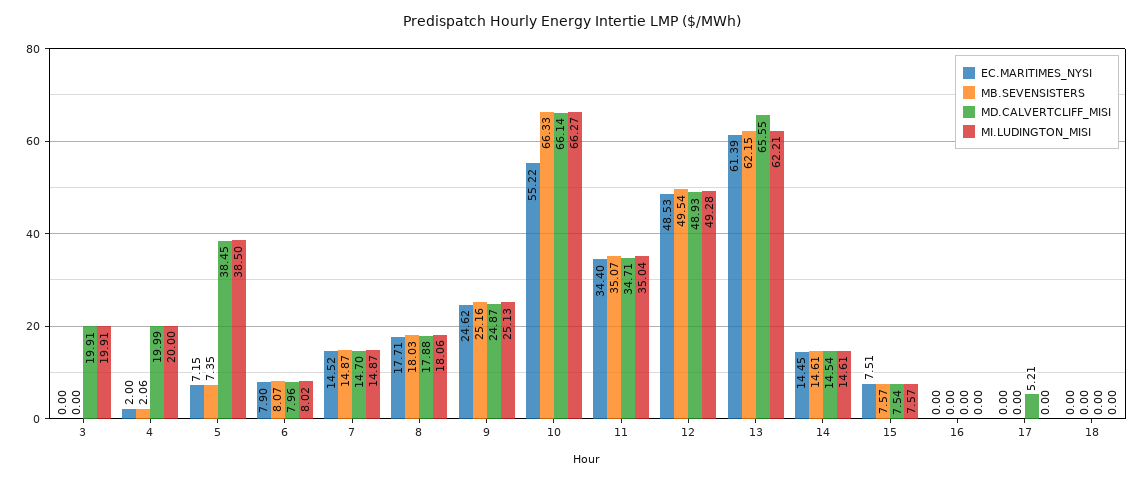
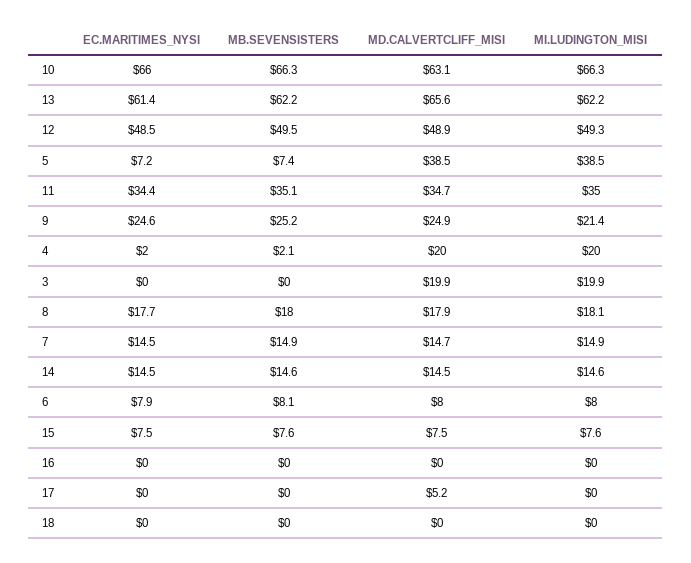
  {
    "EC.MARITIMES_NYSI": {
      "3": 0,
      "4": 2,
      "5": 7.15,
      "6": 7.9,
      "7": 14.52,
      "8": 17.71,
      "9": 24.62,
-     "10": 55.22,
+     "10": 66,
      "11": 34.4,
      "12": 48.53,
      "13": 61.39,
      "14": 14.45,
      "15": 7.51,
      "16": 0,
      "17": 0,
      "18": 0
    },
    "MB.SEVENSISTERS": {
      "3": 0,
      "4": 2.06,
      "5": 7.35,
      "6": 8.07,
      "7": 14.87,
      "8": 18.03,
      "9": 25.16,
      "10": 66.33,
      "11": 35.07,
      "12": 49.54,
      "13": 62.15,
      "14": 14.61,
      "15": 7.57,
      "16": 0,
      "17": 0,
      "18": 0
    },
    "MD.CALVERTCLIFF_MISI": {
      "3": 19.91,
      "4": 19.99,
      "5": 38.45,
      "6": 7.96,
      "7": 14.7,
      "8": 17.88,
      "9": 24.87,
-     "10": 66.14,
+     "10": 63.1,
      "11": 34.71,
      "12": 48.93,
      "13": 65.55,
      "14": 14.54,
      "15": 7.54,
      "16": 0,
      "17": 5.21,
      "18": 0
    },
    "MI.LUDINGTON_MISI": {
      "3": 19.91,
      "4": 20,
      "5": 38.5,
      "6": 8.02,
      "7": 14.87,
      "8": 18.06,
-     "9": 25.13,
+     "9": 21.4,
      "10": 66.27,
      "11": 35.04,
      "12": 49.28,
      "13": 62.21,
      "14": 14.61,
      "15": 7.57,
      "16": 0,
      "17": 0,
      "18": 0
    }
  }

